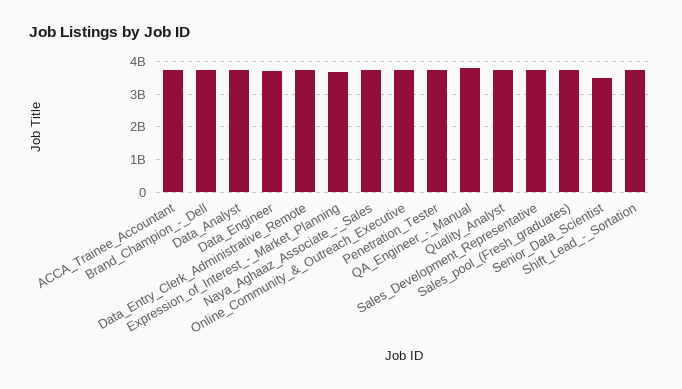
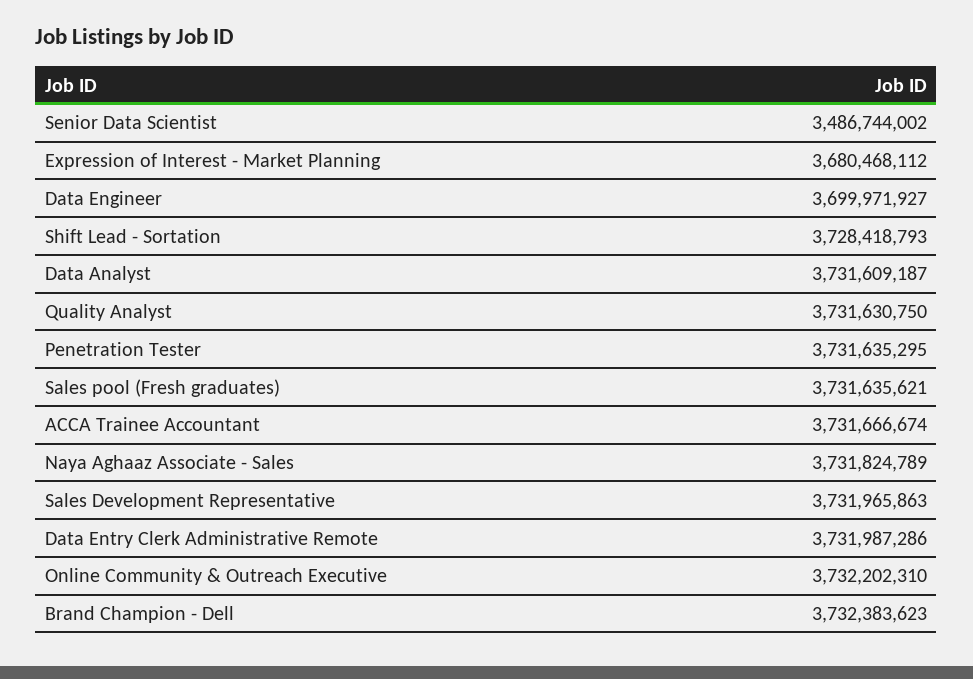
  {
    "ACCA_Trainee_Accountant": 3731666674,
    "Brand_Champion_-_Dell": 3732383623,
    "Data_Analyst": 3731609187,
    "Data_Engineer": 3699971927,
    "Data_Entry_Clerk_Administrative_Remote": 3731987286,
    "Expression_of_Interest_-_Market_Planning": 3680468112,
    "Naya_Aghaaz_Associate_-_Sales": 3731824789,
    "Online_Community_&_Outreach_Executive": 3732202310,
    "Penetration_Tester": 3731635295,
-   "QA_Engineer_-_Manual": 3800000000,
    "Quality_Analyst": 3731630750,
    "Sales_Development_Representative": 3731965863,
    "Sales_pool_(Fresh_graduates)": 3731635621,
    "Senior_Data_Scientist": 3486744002,
    "Shift_Lead_-_Sortation": 3728418793
  }

